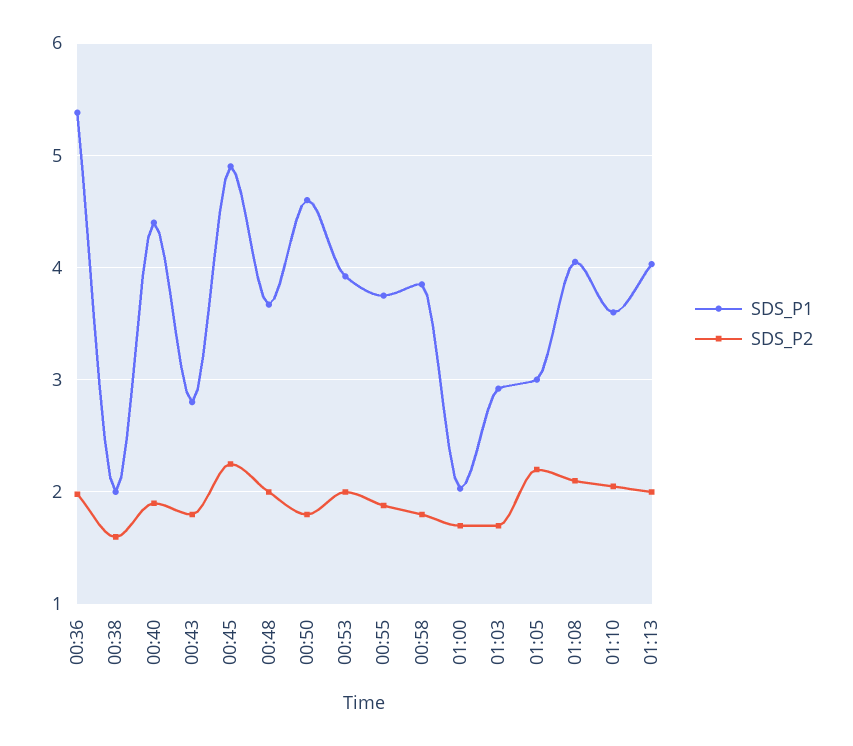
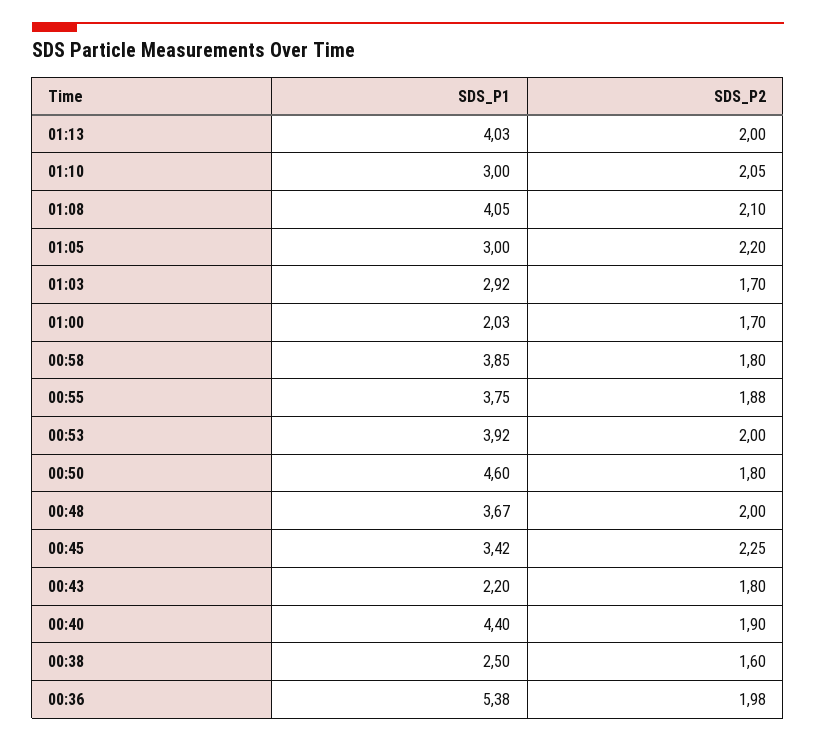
  {
    "SDS_P1": {
      "00:36": 5.38,
-     "00:38": 2,
+     "00:38": 2.5,
      "00:40": 4.4,
-     "00:43": 2.8,
+     "00:43": 2.2,
-     "00:45": 4.9,
+     "00:45": 3.42,
      "00:48": 3.67,
      "00:50": 4.6,
      "00:53": 3.92,
      "00:55": 3.75,
      "00:58": 3.85,
      "01:00": 2.03,
      "01:03": 2.92,
      "01:05": 3,
      "01:08": 4.05,
-     "01:10": 3.6,
+     "01:10": 3,
      "01:13": 4.03
    },
    "SDS_P2": {
      "00:36": 1.98,
      "00:38": 1.6,
      "00:40": 1.9,
      "00:43": 1.8,
      "00:45": 2.25,
      "00:48": 2,
      "00:50": 1.8,
      "00:53": 2,
      "00:55": 1.88,
      "00:58": 1.8,
      "01:00": 1.7,
      "01:03": 1.7,
      "01:05": 2.2,
      "01:08": 2.1,
      "01:10": 2.05,
      "01:13": 2
    }
  }

